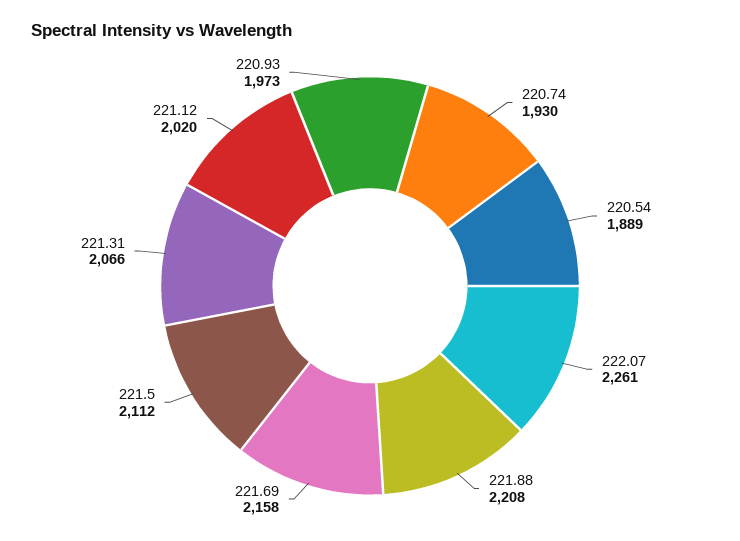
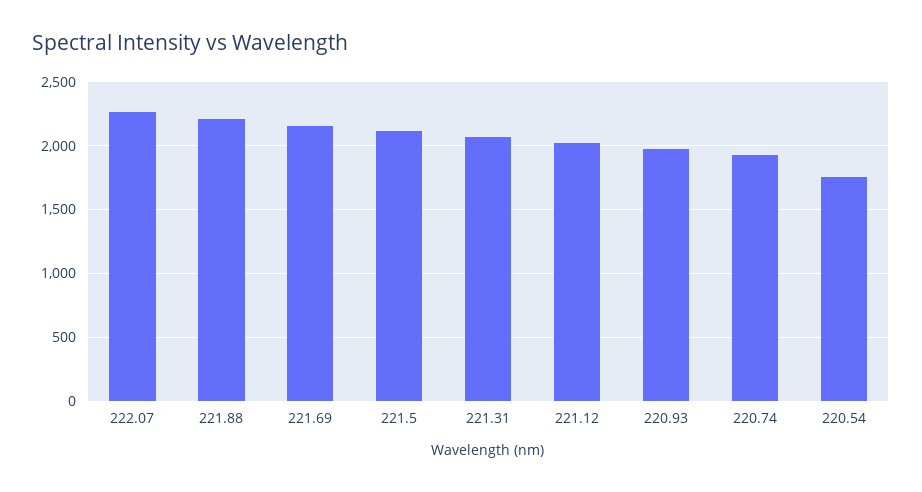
  {
    "220.74": 1930,
-   "220.54": 1889,
+   "220.54": 1750,
    "222.07": 2261,
    "221.88": 2208,
    "221.69": 2158,
    "221.5": 2112,
    "221.31": 2066,
    "221.12": 2020,
    "220.93": 1973
  }

